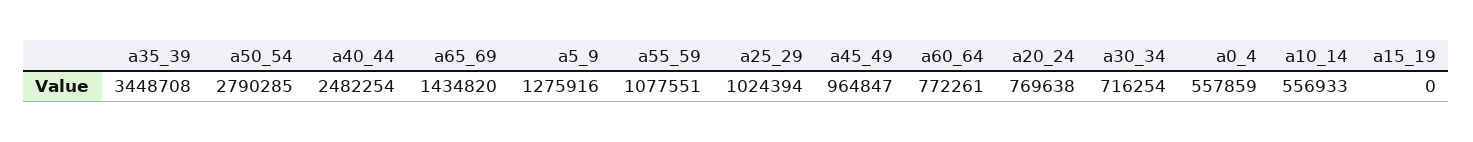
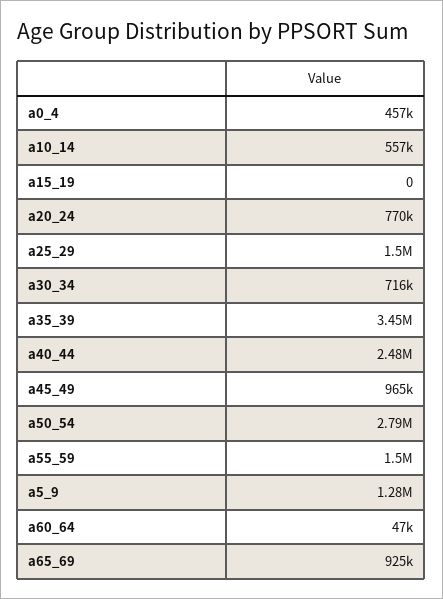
  {
    "a35_39": 3448708,
    "a50_54": 2790285,
    "a40_44": 2482254,
-   "a65_69": 1434820,
+   "a65_69": 925000,
    "a5_9": 1275916,
-   "a55_59": 1077551,
+   "a55_59": 1500000,
-   "a25_29": 1024394,
+   "a25_29": 1500000,
    "a45_49": 964847,
-   "a60_64": 772261,
+   "a60_64": 47000,
    "a20_24": 769638,
    "a30_34": 716254,
-   "a0_4": 557859,
+   "a0_4": 457000,
    "a10_14": 556933,
    "a15_19": 0
  }

